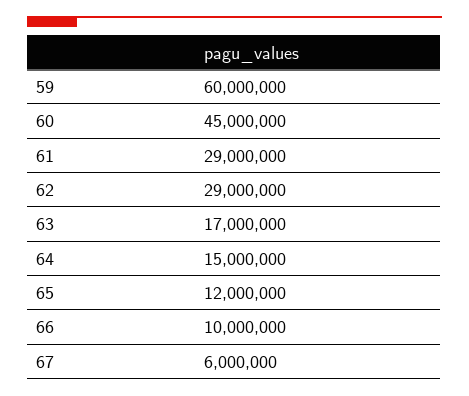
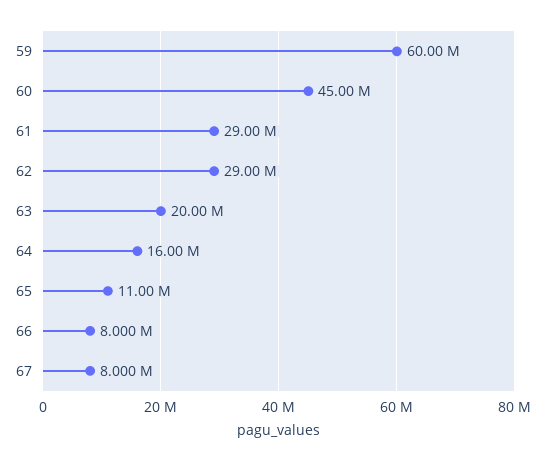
  {
    "59": 60000000,
    "60": 45000000,
    "61": 29000000,
    "62": 29000000,
-   "63": 17000000,
+   "63": 20000000,
-   "64": 15000000,
+   "64": 16000000,
-   "65": 12000000,
+   "65": 11000000,
-   "66": 10000000,
+   "66": 8000000,
-   "67": 6000000
+   "67": 8000000
  }

